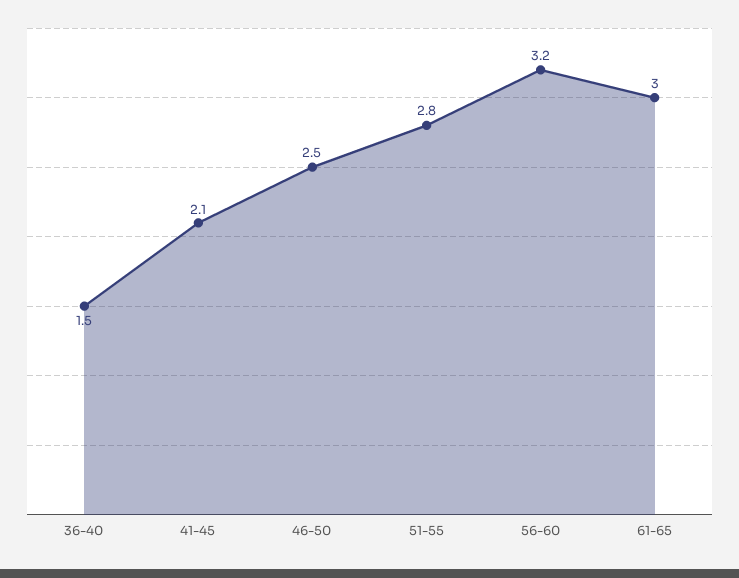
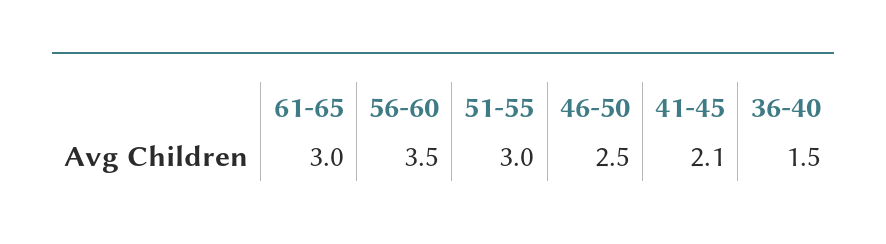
  {
    "36-40": 1.5,
    "41-45": 2.1,
    "46-50": 2.5,
-   "51-55": 2.8,
+   "51-55": 3,
-   "56-60": 3.2,
+   "56-60": 3.5,
    "61-65": 3
  }

